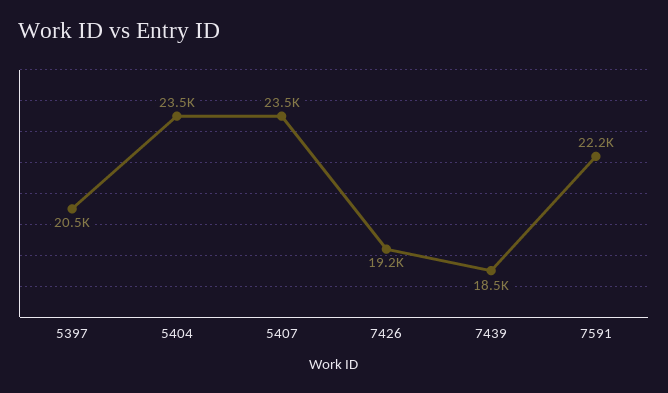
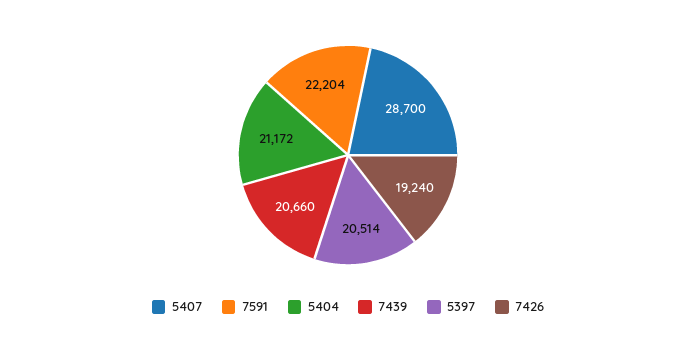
  {
    "5397": 20514,
-   "5404": 23500,
+   "5404": 21172,
-   "5407": 23500,
+   "5407": 28700,
    "7426": 19240,
-   "7439": 18500,
+   "7439": 20660,
    "7591": 22204
  }

